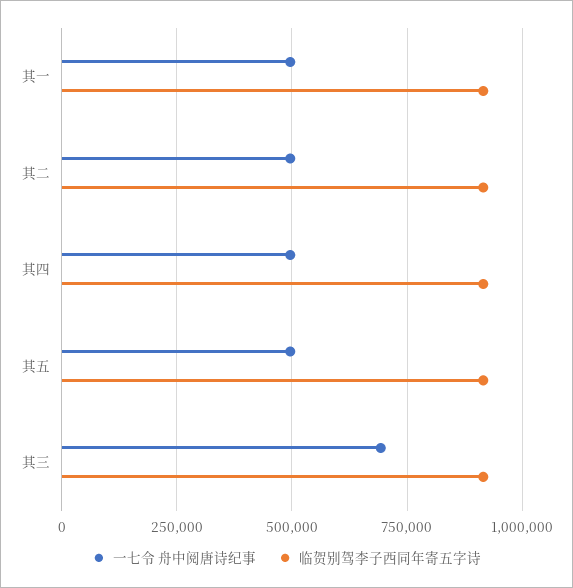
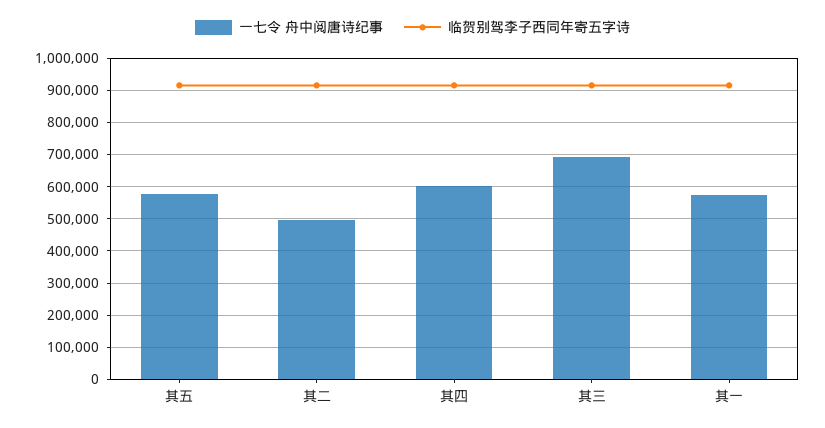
  {
    "一七令 舟中阅唐诗纪事": {
-     "其一": 500000,
+     "其一": 580000,
      "其二": 500000,
-     "其四": 500000,
+     "其四": 600000,
-     "其五": 500000,
+     "其五": 580000,
      "其三": 700000
    },
    "临贺别驾李子西同年寄五字诗": {
      "其一": 920000,
      "其二": 920000,
      "其四": 920000,
      "其五": 920000,
      "其三": 920000
    }
  }

